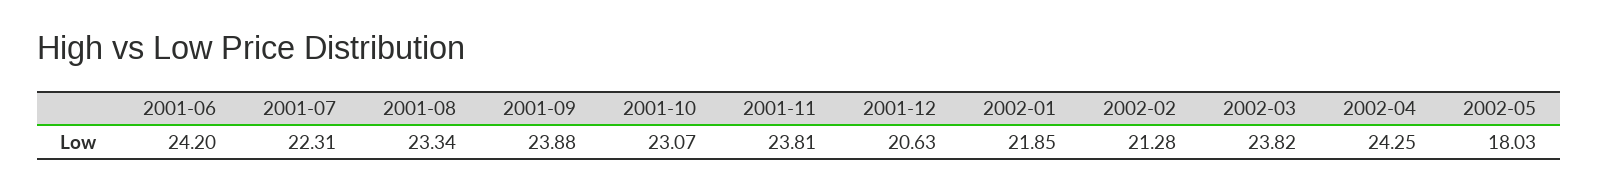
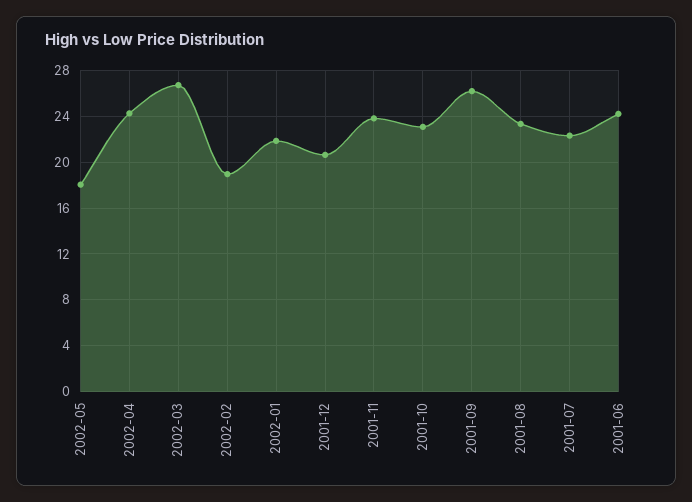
  {
    "2001-06": 24.2,
    "2001-07": 22.31,
    "2001-08": 23.34,
-   "2001-09": 23.88,
+   "2001-09": 26,
    "2001-10": 23.07,
    "2001-11": 23.81,
    "2001-12": 20.63,
    "2002-01": 21.85,
-   "2002-02": 21.28,
+   "2002-02": 19,
-   "2002-03": 23.82,
+   "2002-03": 27,
    "2002-04": 24.25,
    "2002-05": 18.03
  }

